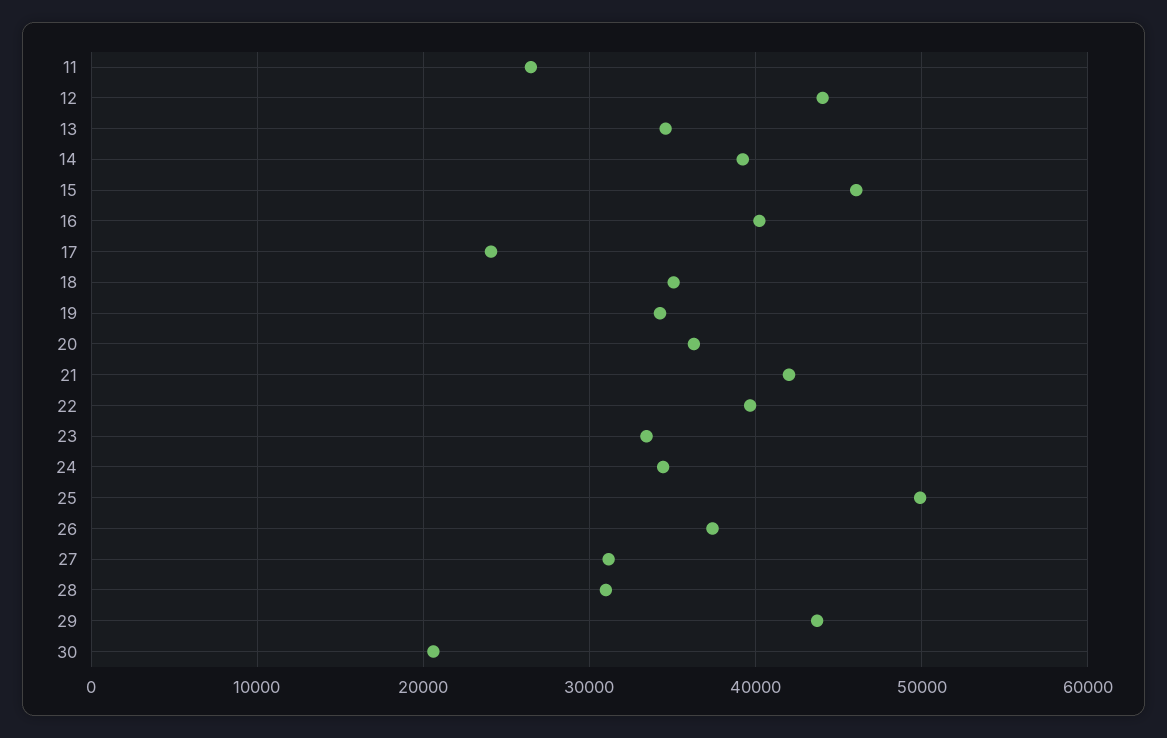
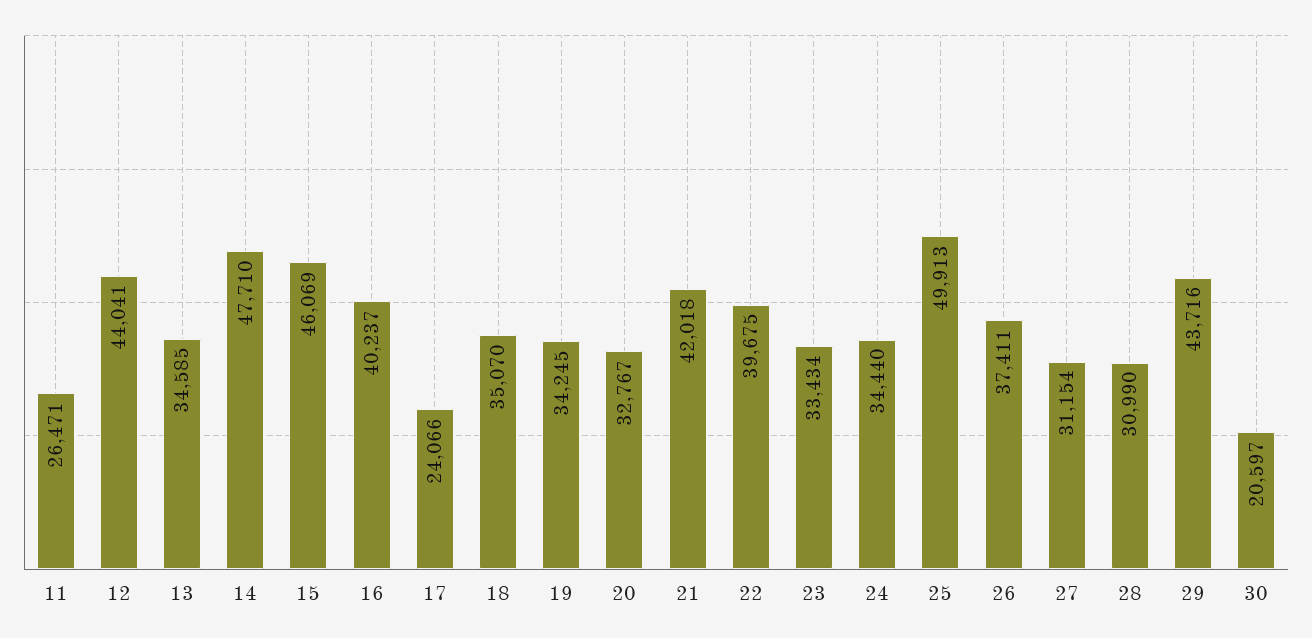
  {
    "11": 26471,
    "12": 44041,
    "13": 34585,
-   "14": 39000,
+   "14": 47710,
    "15": 46069,
    "16": 40237,
    "17": 24066,
    "18": 35070,
    "19": 34245,
-   "20": 36000,
+   "20": 32767,
    "21": 42018,
    "22": 39675,
    "23": 33434,
    "24": 34440,
    "25": 49913,
    "26": 37411,
    "27": 31154,
    "28": 30990,
    "29": 43716,
    "30": 20597
  }

